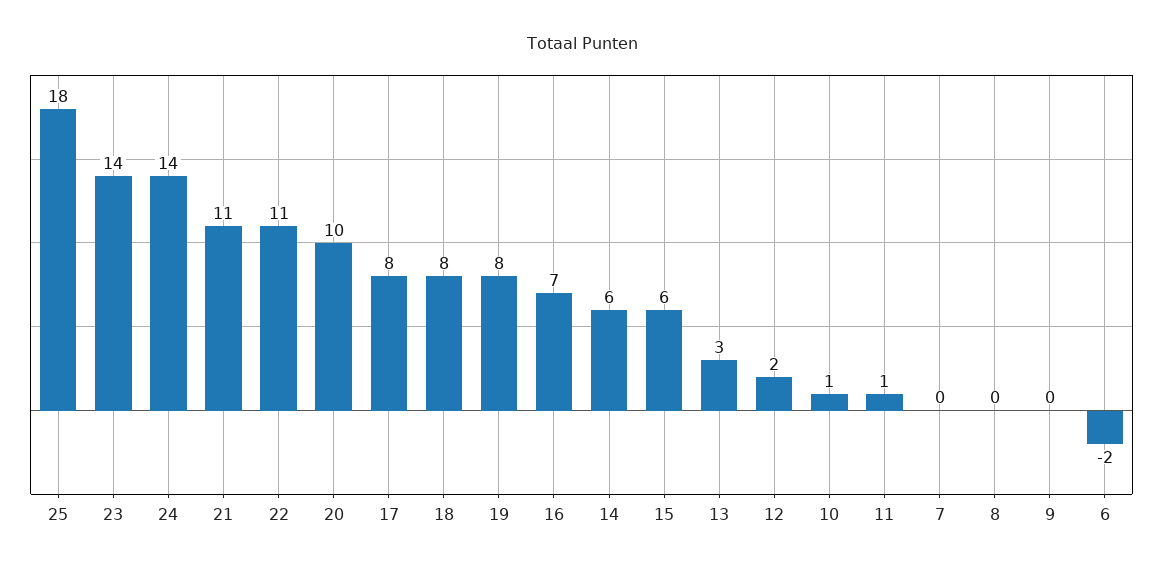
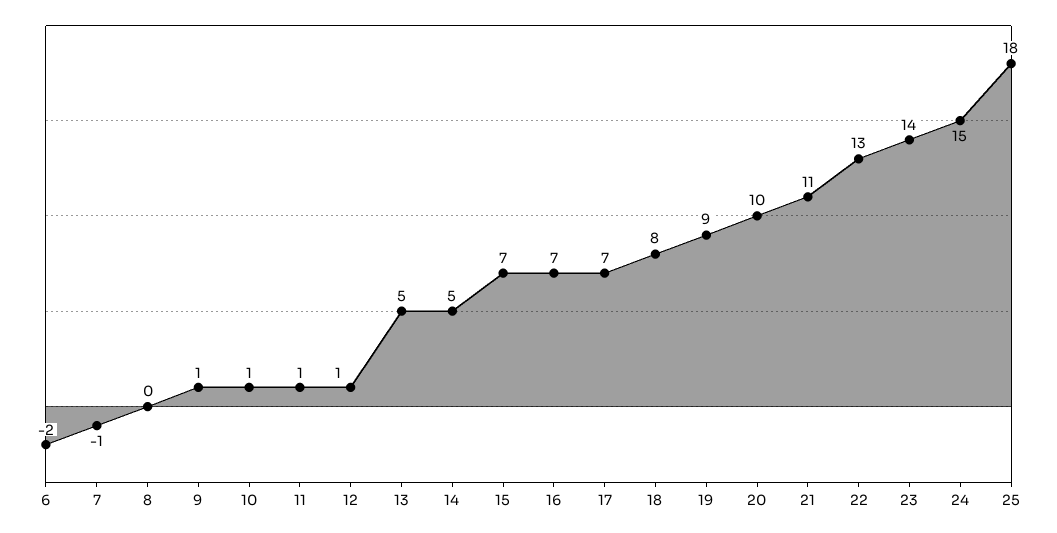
  {
    "25": 18,
    "23": 14,
-   "24": 14,
+   "24": 15,
    "21": 11,
-   "22": 11,
+   "22": 13,
    "20": 10,
-   "17": 8,
+   "17": 7,
    "18": 8,
-   "19": 8,
+   "19": 9,
    "16": 7,
-   "14": 6,
+   "14": 5,
-   "15": 6,
+   "15": 7,
-   "13": 3,
+   "13": 5,
-   "12": 2,
+   "12": 1,
    "10": 1,
    "11": 1,
-   "7": 0,
+   "7": -1,
    "8": 0,
-   "9": 0,
+   "9": 1,
    "6": -2
  }

